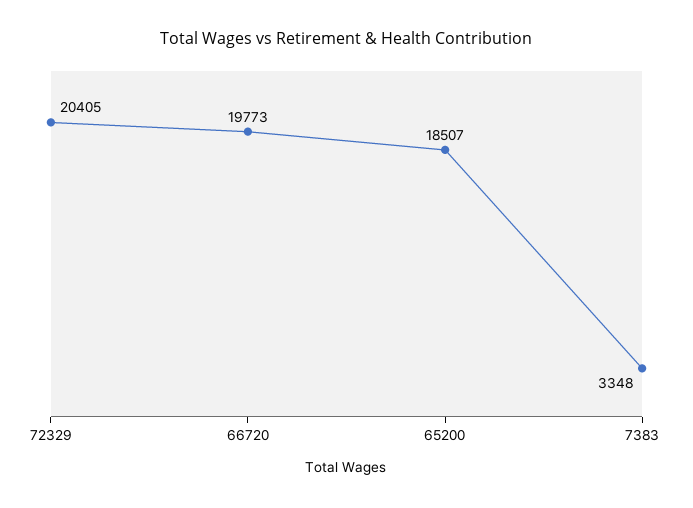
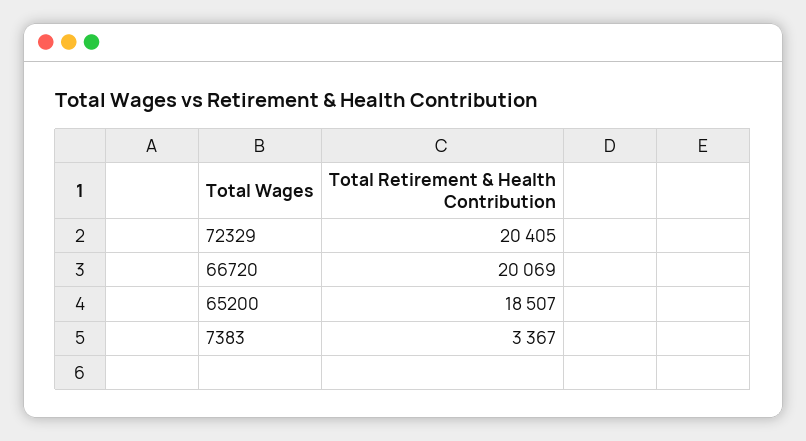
  {
    "72329": 20405,
-   "66720": 19773,
+   "66720": 20069,
    "65200": 18507,
-   "7383": 3348
+   "7383": 3367
  }

